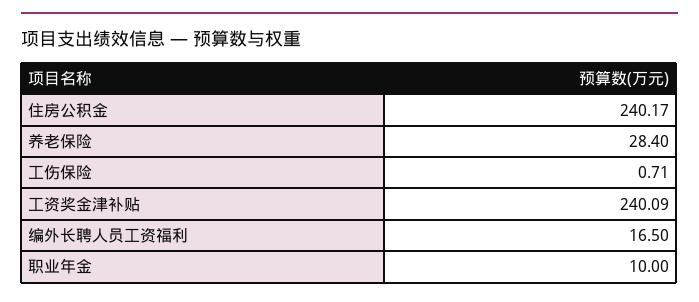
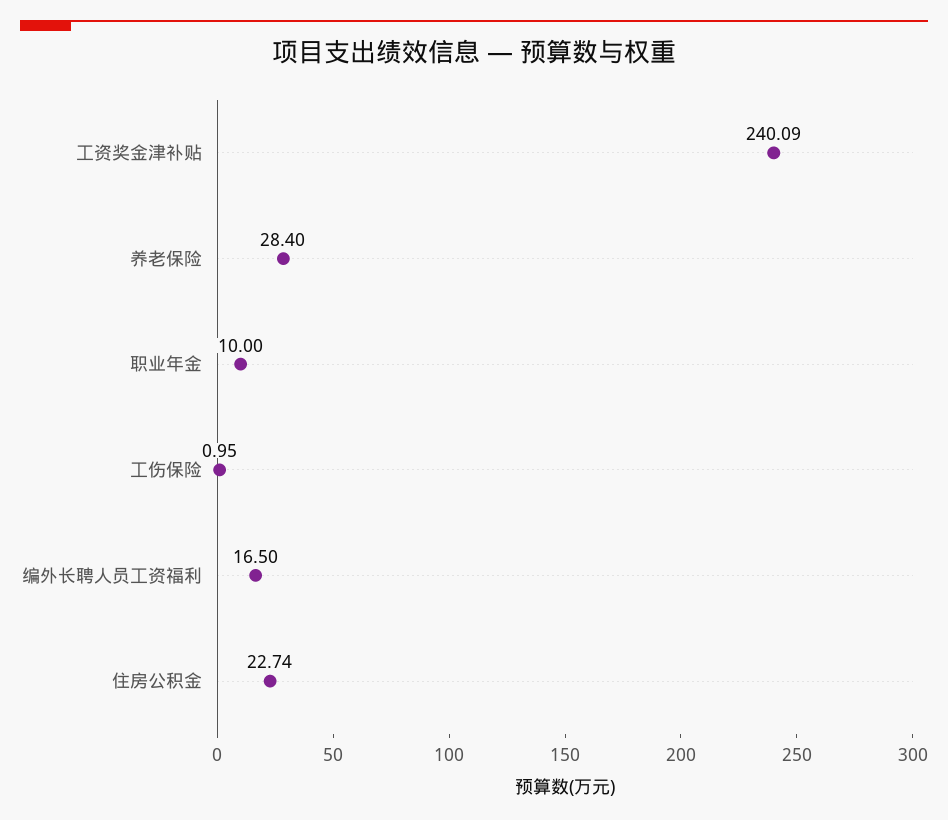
  {
-   "住房公积金": 240.17,
+   "住房公积金": 22.74,
    "养老保险": 28.4,
-   "工伤保险": 0.71,
+   "工伤保险": 0.95,
    "工资奖金津补贴": 240.09,
    "编外长聘人员工资福利": 16.5,
    "职业年金": 10
  }

